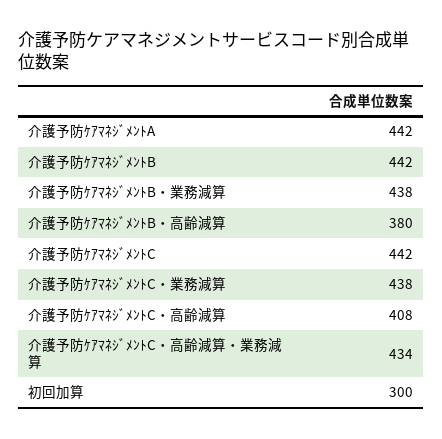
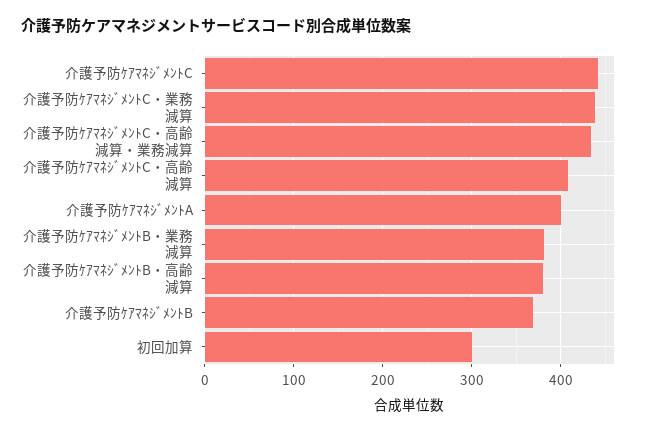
  {
-   "介護予防ｹｱﾏﾈｼﾞﾒﾝﾄA": 442,
+   "介護予防ｹｱﾏﾈｼﾞﾒﾝﾄA": 400,
-   "介護予防ｹｱﾏﾈｼﾞﾒﾝﾄB": 442,
+   "介護予防ｹｱﾏﾈｼﾞﾒﾝﾄB": 370,
-   "介護予防ｹｱﾏﾈｼﾞﾒﾝﾄB・業務減算": 438,
+   "介護予防ｹｱﾏﾈｼﾞﾒﾝﾄB・業務減算": 380,
    "介護予防ｹｱﾏﾈｼﾞﾒﾝﾄB・高齢減算": 380,
    "介護予防ｹｱﾏﾈｼﾞﾒﾝﾄC": 442,
    "介護予防ｹｱﾏﾈｼﾞﾒﾝﾄC・業務減算": 438,
    "介護予防ｹｱﾏﾈｼﾞﾒﾝﾄC・高齢減算": 408,
    "介護予防ｹｱﾏﾈｼﾞﾒﾝﾄC・高齢減算・業務減算": 434,
    "初回加算": 300
  }

